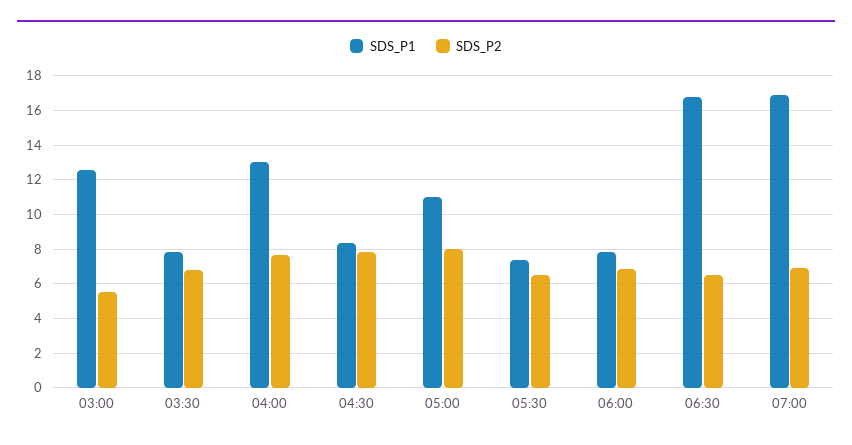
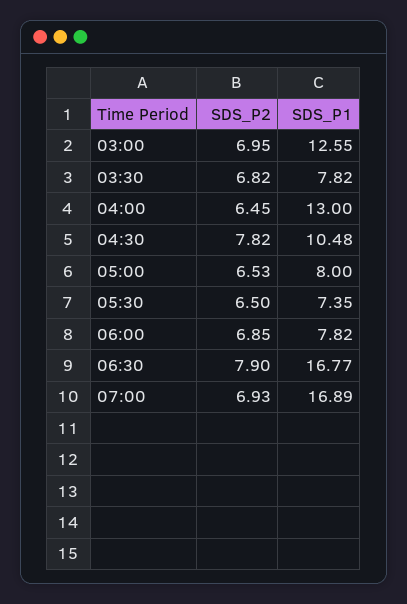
  {
    "SDS_P1": {
      "03:00": 12.55,
      "03:30": 7.82,
      "04:00": 13,
-     "04:30": 8.5,
+     "04:30": 10.48,
-     "05:00": 11,
+     "05:00": 8,
      "05:30": 7.35,
      "06:00": 7.82,
      "06:30": 16.77,
      "07:00": 16.89
    },
    "SDS_P2": {
-     "03:00": 5.5,
+     "03:00": 6.95,
      "03:30": 6.82,
-     "04:00": 7.5,
+     "04:00": 6.45,
      "04:30": 7.82,
-     "05:00": 8,
+     "05:00": 6.53,
      "05:30": 6.5,
      "06:00": 6.85,
-     "06:30": 6.5,
+     "06:30": 7.9,
      "07:00": 6.93
    }
  }

